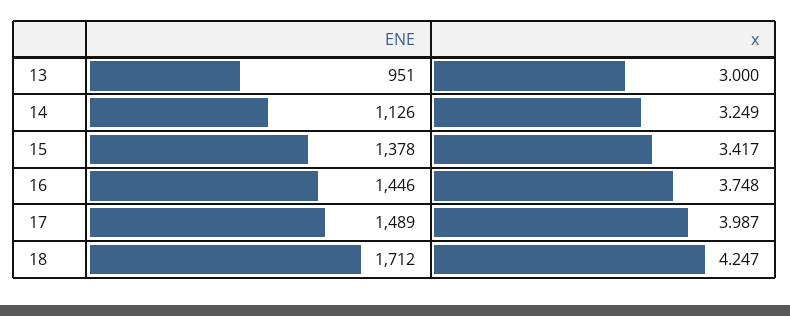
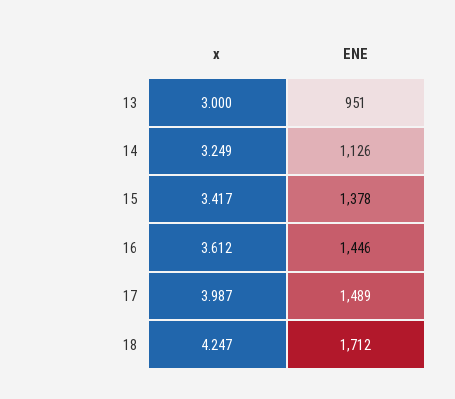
  {
    "ENE": {
      "13": 951,
      "14": 1126,
      "15": 1378,
      "16": 1446,
      "17": 1489,
      "18": 1712
    },
    "x": {
      "13": 3,
      "14": 3.249,
      "15": 3.417,
-     "16": 3.748,
+     "16": 3.612,
      "17": 3.987,
      "18": 4.247
    }
  }

